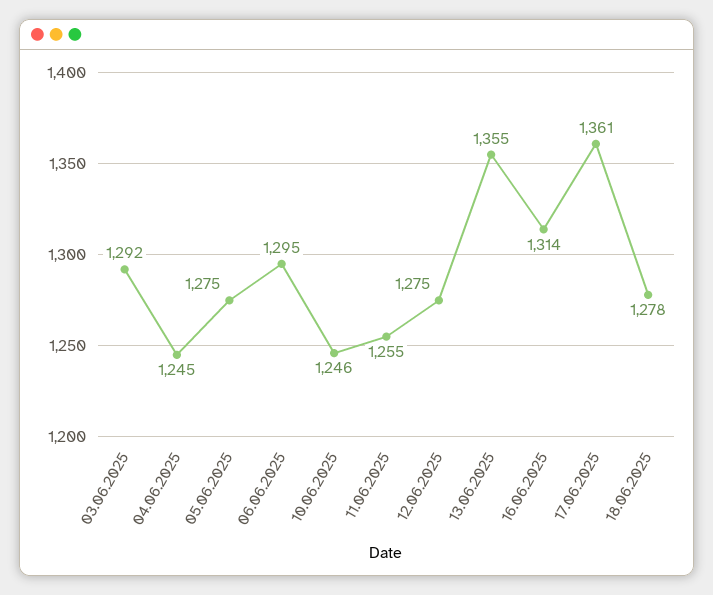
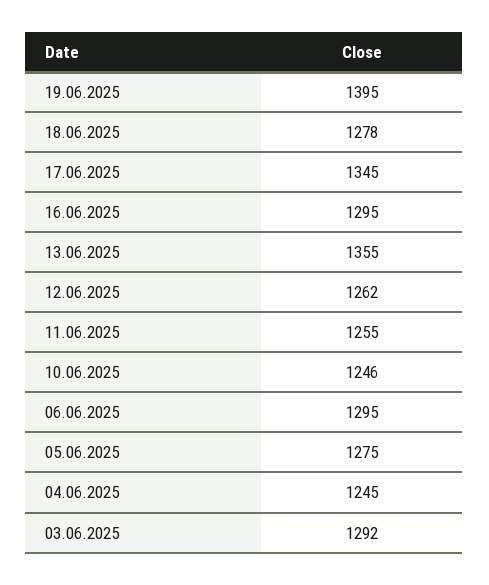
  {
    "03.06.2025": 1292,
    "04.06.2025": 1245,
    "05.06.2025": 1275,
    "06.06.2025": 1295,
    "10.06.2025": 1246,
    "11.06.2025": 1255,
-   "12.06.2025": 1275,
+   "12.06.2025": 1262,
    "13.06.2025": 1355,
-   "16.06.2025": 1314,
+   "16.06.2025": 1295,
-   "17.06.2025": 1361,
+   "17.06.2025": 1345,
-   "18.06.2025": 1278
+   "18.06.2025": 1278,
+   "19.06.2025": 1395
  }

